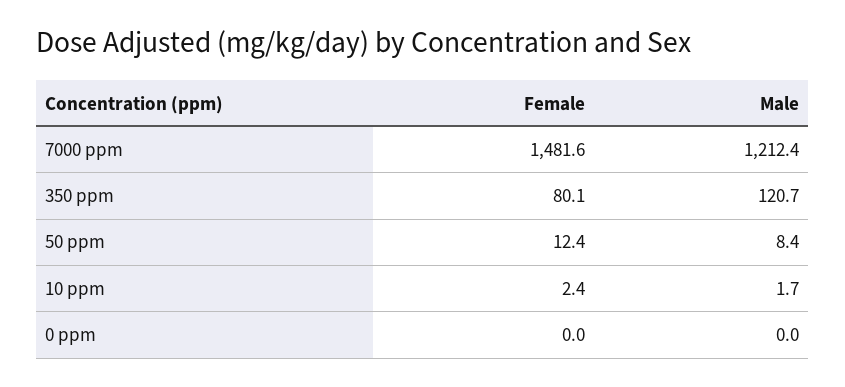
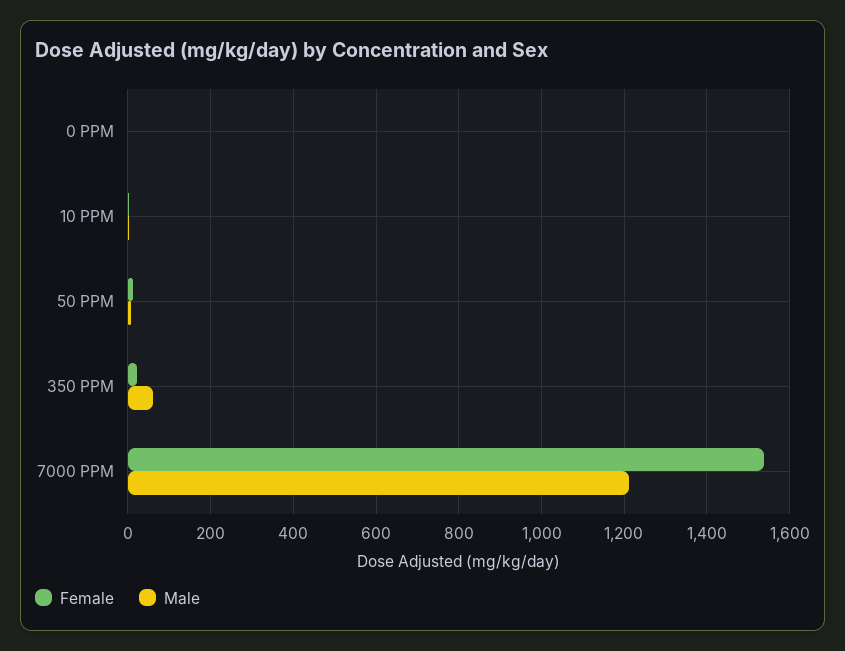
  {
    "Female": {
-     "7000 ppm": 1481.6,
+     "7000 ppm": 1540,
-     "350 ppm": 80.1,
+     "350 ppm": 20,
      "50 ppm": 12.4,
      "10 ppm": 2.4,
      "0 ppm": 0
    },
    "Male": {
      "7000 ppm": 1212.4,
-     "350 ppm": 120.7,
+     "350 ppm": 60,
      "50 ppm": 8.4,
      "10 ppm": 1.7,
      "0 ppm": 0
    }
  }

